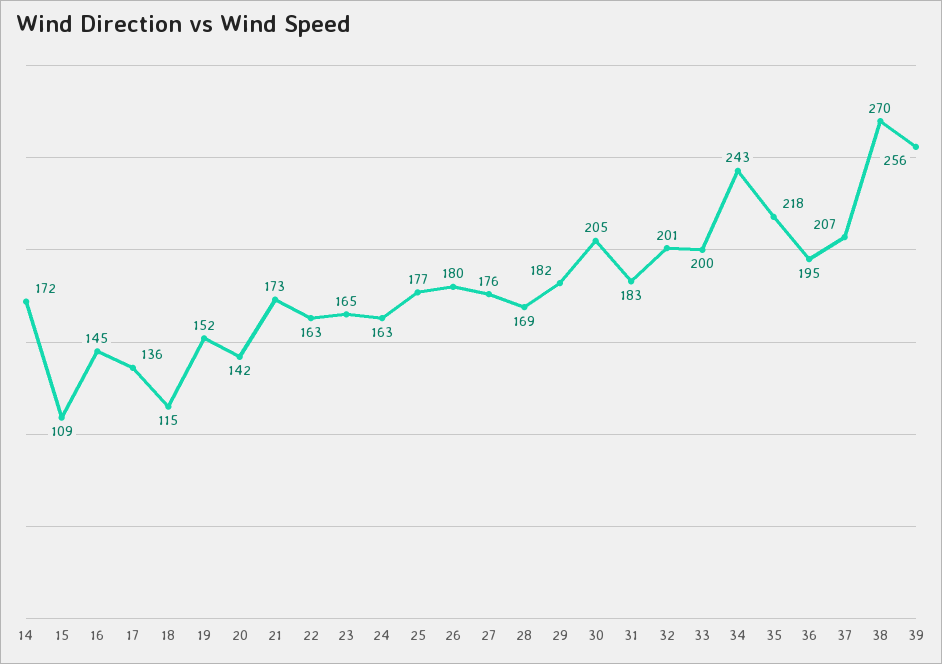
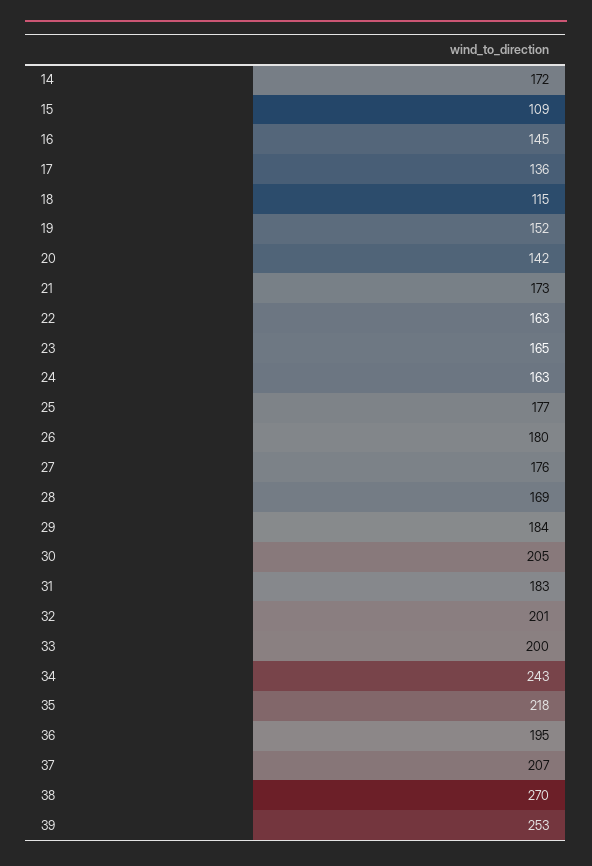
  {
    "14": 172,
    "15": 109,
    "16": 145,
    "17": 136,
    "18": 115,
    "19": 152,
    "20": 142,
    "21": 173,
    "22": 163,
    "23": 165,
    "24": 163,
    "25": 177,
    "26": 180,
    "27": 176,
    "28": 169,
-   "29": 182,
+   "29": 184,
    "30": 205,
    "31": 183,
    "32": 201,
    "33": 200,
    "34": 243,
    "35": 218,
    "36": 195,
    "37": 207,
    "38": 270,
-   "39": 256
+   "39": 253
  }

